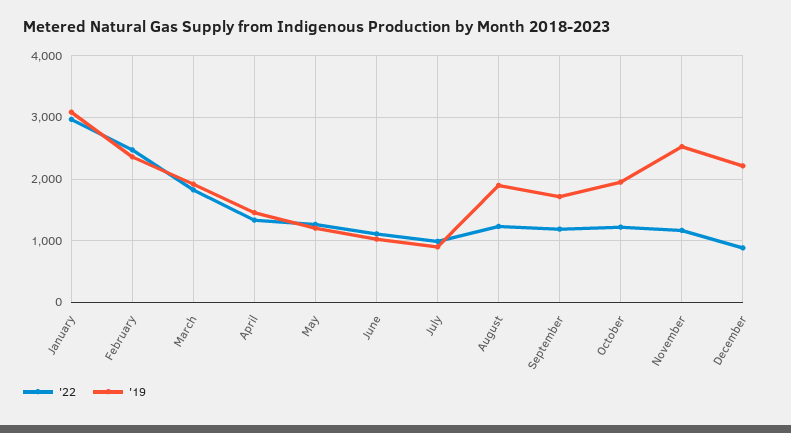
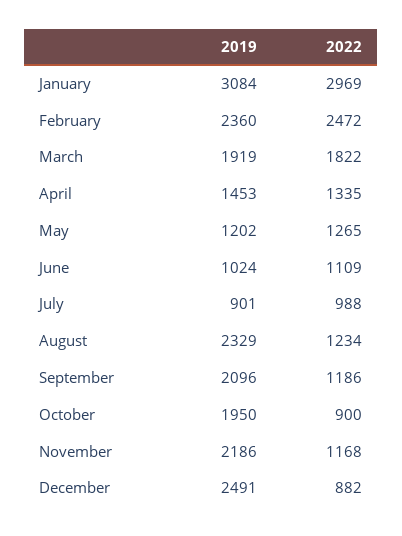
  {
    "'22": {
      "January": 2969,
      "February": 2472,
      "March": 1822,
      "April": 1335,
      "May": 1265,
      "June": 1109,
      "July": 988,
      "August": 1234,
      "September": 1186,
-     "October": 1200,
+     "October": 900,
      "November": 1168,
      "December": 882
    },
    "'19": {
      "January": 3084,
      "February": 2360,
      "March": 1919,
      "April": 1453,
      "May": 1202,
      "June": 1024,
      "July": 901,
-     "August": 1900,
+     "August": 2329,
-     "September": 1700,
+     "September": 2096,
      "October": 1950,
-     "November": 2500,
+     "November": 2186,
-     "December": 2200
+     "December": 2491
    }
  }

